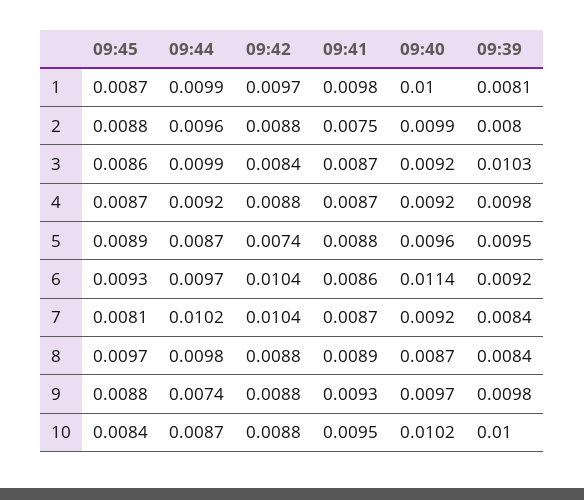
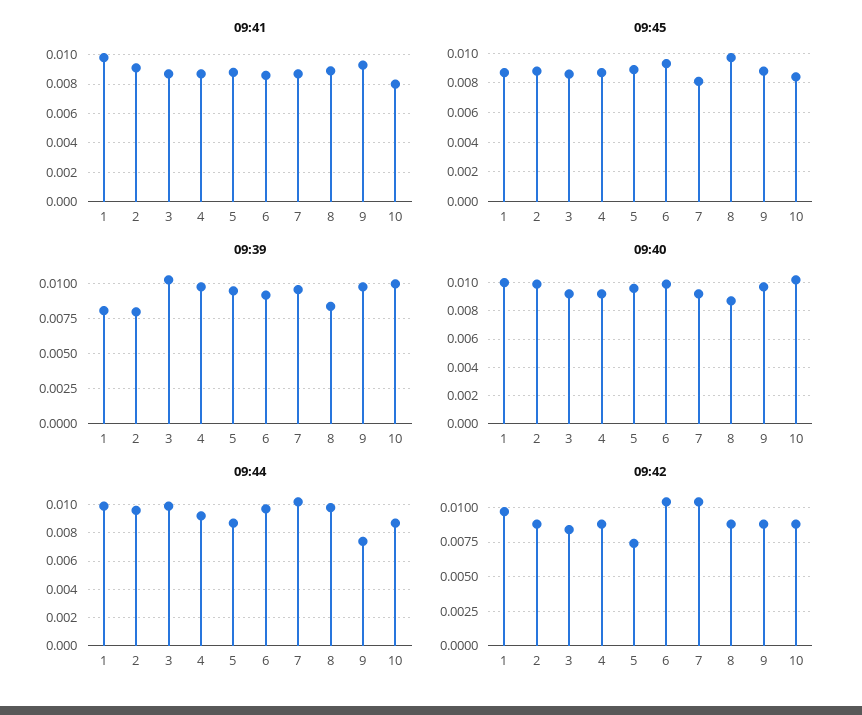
  {
    "09:45": {
      "1": 0.0087,
      "2": 0.0088,
      "3": 0.0086,
      "4": 0.0087,
      "5": 0.0089,
      "6": 0.0093,
      "7": 0.0081,
      "8": 0.0097,
      "9": 0.0088,
      "10": 0.0084
    },
    "09:44": {
      "1": 0.0099,
      "2": 0.0096,
      "3": 0.0099,
      "4": 0.0092,
      "5": 0.0087,
      "6": 0.0097,
      "7": 0.0102,
      "8": 0.0098,
      "9": 0.0074,
      "10": 0.0087
    },
    "09:42": {
      "1": 0.0097,
      "2": 0.0088,
      "3": 0.0084,
      "4": 0.0088,
      "5": 0.0074,
      "6": 0.0104,
      "7": 0.0104,
      "8": 0.0088,
      "9": 0.0088,
      "10": 0.0088
    },
    "09:41": {
      "1": 0.0098,
-     "2": 0.0075,
+     "2": 0.009,
      "3": 0.0087,
      "4": 0.0087,
      "5": 0.0088,
      "6": 0.0086,
      "7": 0.0087,
      "8": 0.0089,
      "9": 0.0093,
-     "10": 0.0095
+     "10": 0.008
    },
    "09:40": {
      "1": 0.01,
      "2": 0.0099,
      "3": 0.0092,
      "4": 0.0092,
      "5": 0.0096,
-     "6": 0.0114,
+     "6": 0.01,
      "7": 0.0092,
      "8": 0.0087,
      "9": 0.0097,
      "10": 0.0102
    },
    "09:39": {
      "1": 0.0081,
      "2": 0.008,
      "3": 0.0103,
      "4": 0.0098,
      "5": 0.0095,
      "6": 0.0092,
-     "7": 0.0084,
+     "7": 0.0095,
      "8": 0.0084,
      "9": 0.0098,
      "10": 0.01
    }
  }

